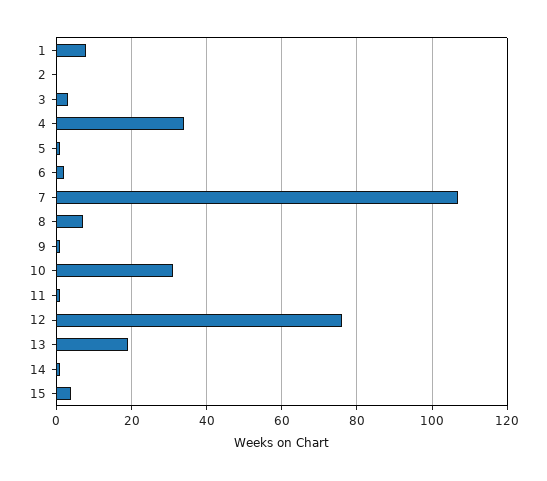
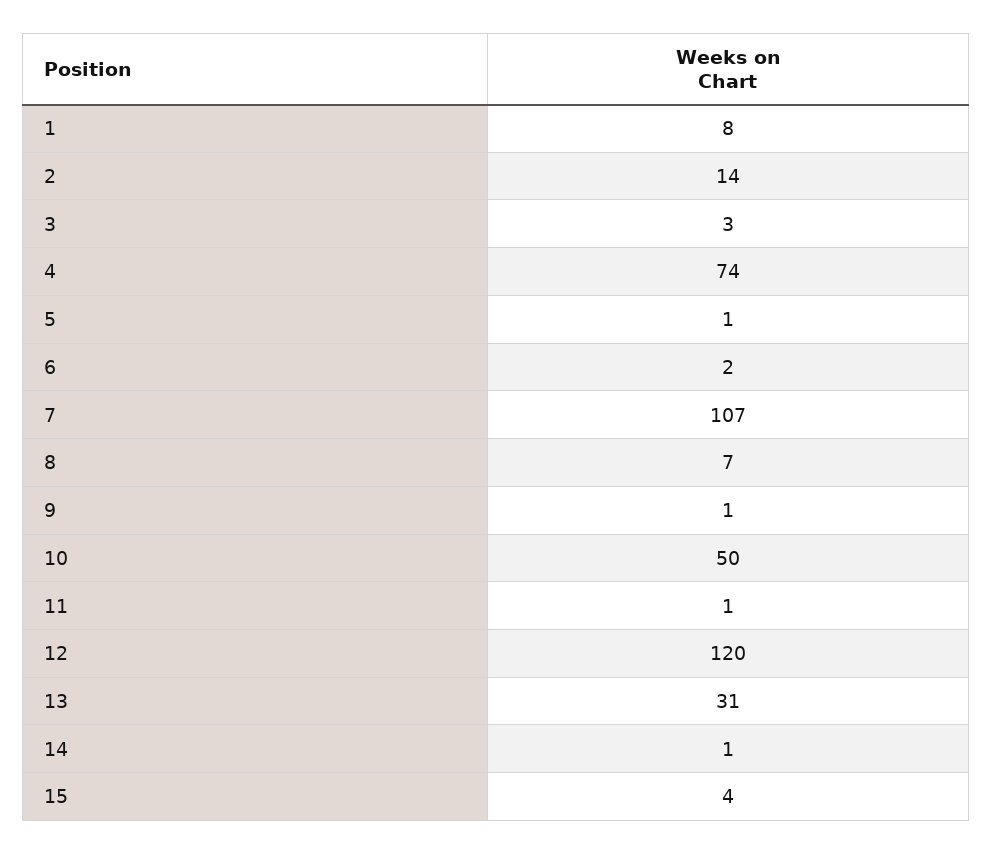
  {
    "1": 8,
-   "2": 0,
+   "2": 14,
    "3": 3,
-   "4": 35,
+   "4": 74,
    "5": 1,
    "6": 2,
    "7": 107,
    "8": 7,
    "9": 1,
-   "10": 30,
+   "10": 50,
    "11": 1,
-   "12": 75,
+   "12": 120,
-   "13": 20,
+   "13": 31,
    "14": 1,
    "15": 4
  }

